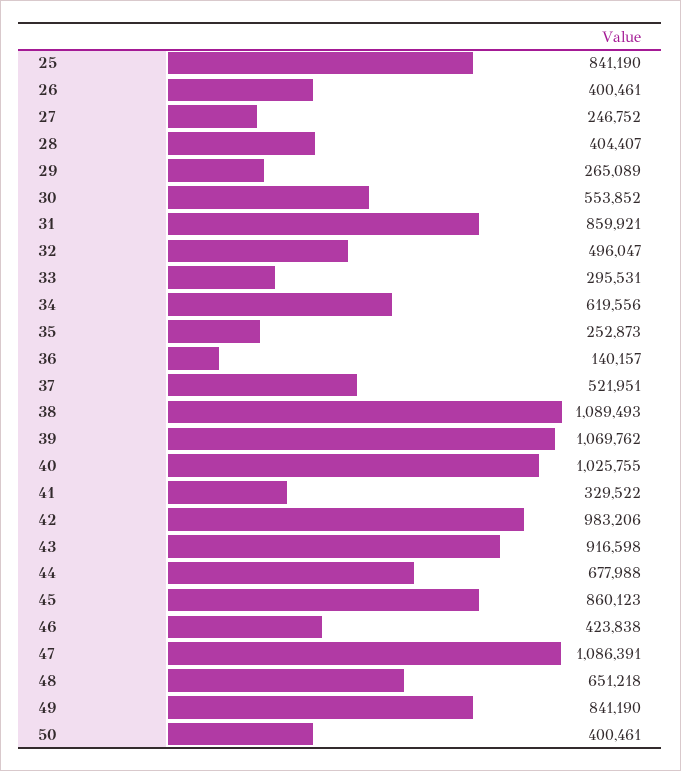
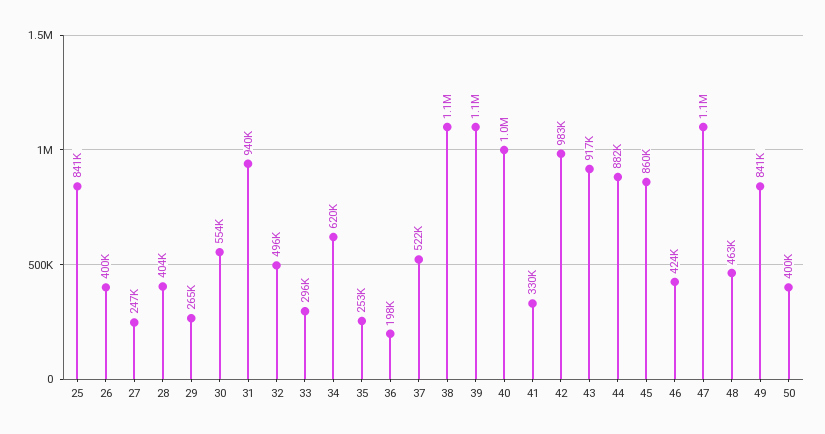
  {
    "25": 841190,
    "26": 400461,
    "27": 246752,
    "28": 404407,
    "29": 265089,
    "30": 553852,
-   "31": 859921,
+   "31": 940000,
    "32": 496047,
    "33": 295531,
    "34": 619556,
    "35": 252873,
-   "36": 140157,
+   "36": 198000,
    "37": 521951,
    "38": 1089493,
    "39": 1069762,
    "40": 1025755,
    "41": 329522,
    "42": 983206,
    "43": 916598,
-   "44": 677988,
+   "44": 882000,
    "45": 860123,
    "46": 423838,
    "47": 1086391,
-   "48": 651218,
+   "48": 463000,
    "49": 841190,
    "50": 400461
  }

